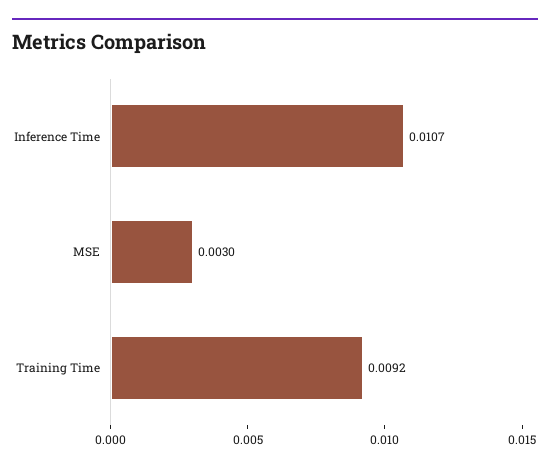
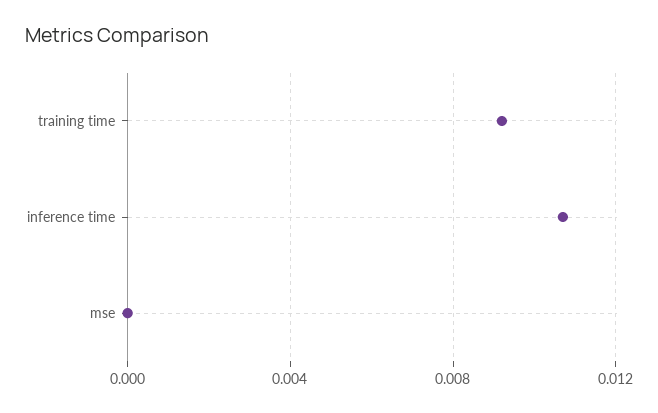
  {
    "Inference Time": 0.0107,
-   "MSE": 0.003,
+   "MSE": 0,
    "Training Time": 0.0092
  }

